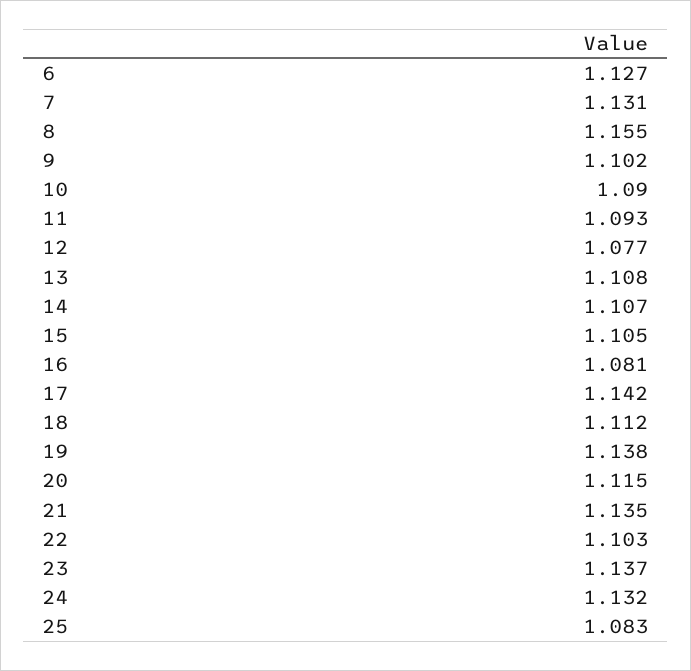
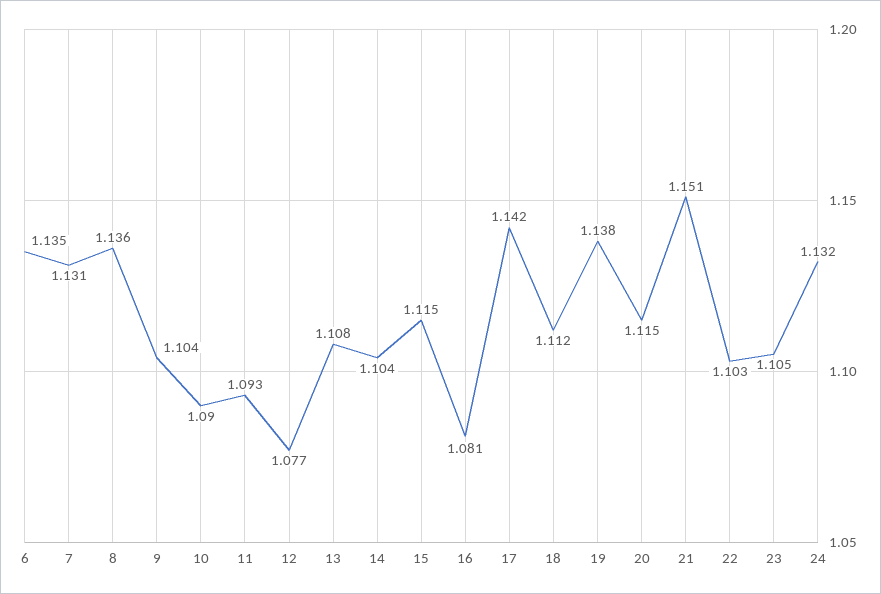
  {
-   "6": 1.127,
+   "6": 1.135,
    "7": 1.131,
-   "8": 1.155,
+   "8": 1.136,
-   "9": 1.102,
+   "9": 1.104,
    "10": 1.09,
    "11": 1.093,
    "12": 1.077,
    "13": 1.108,
-   "14": 1.107,
+   "14": 1.104,
-   "15": 1.105,
+   "15": 1.115,
    "16": 1.081,
    "17": 1.142,
    "18": 1.112,
    "19": 1.138,
    "20": 1.115,
-   "21": 1.135,
+   "21": 1.151,
    "22": 1.103,
-   "23": 1.137,
+   "23": 1.105,
-   "24": 1.132,
+   "24": 1.132
-   "25": 1.083
  }

